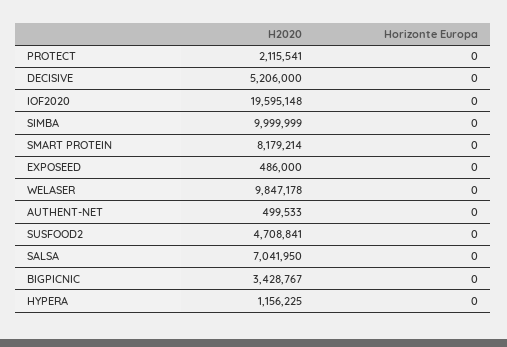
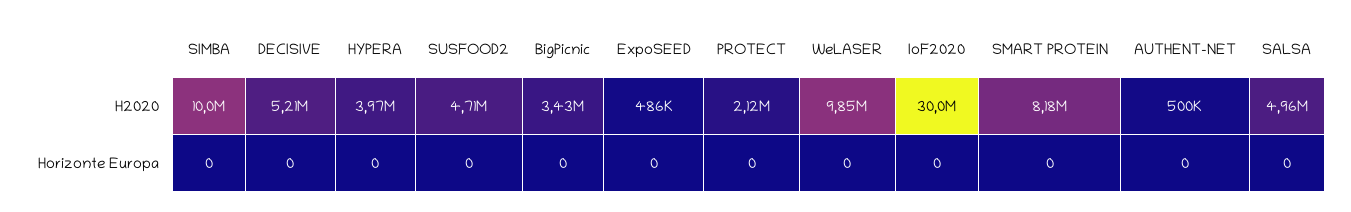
  {
    "H2020": {
      "PROTECT": 2115541,
      "DECISIVE": 5206000,
-     "IOF2020": 19595148,
+     "IOF2020": 30000000,
      "SIMBA": 9999999,
      "SMART PROTEIN": 8179214,
      "EXPOSEED": 486000,
      "WELASER": 9847178,
      "AUTHENT-NET": 499533,
      "SUSFOOD2": 4708841,
-     "SALSA": 7041950,
+     "SALSA": 4960000,
      "BIGPICNIC": 3428767,
-     "HYPERA": 1156225
+     "HYPERA": 3970000
    },
    "Horizonte Europa": {
      "PROTECT": 0,
      "DECISIVE": 0,
      "IOF2020": 0,
      "SIMBA": 0,
      "SMART PROTEIN": 0,
      "EXPOSEED": 0,
      "WELASER": 0,
      "AUTHENT-NET": 0,
      "SUSFOOD2": 0,
      "SALSA": 0,
      "BIGPICNIC": 0,
      "HYPERA": 0
    }
  }

